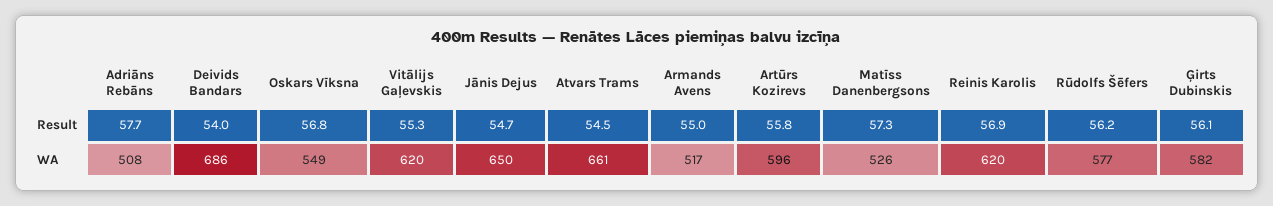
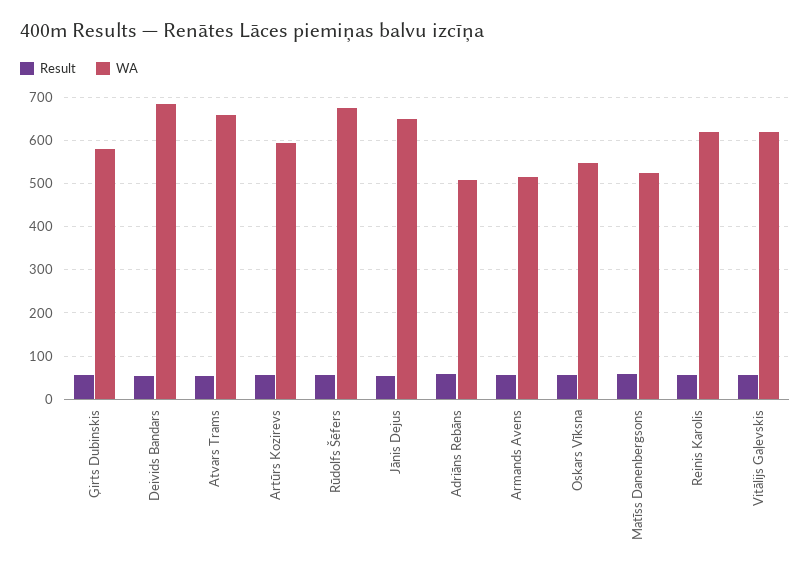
  {
    "Result": {
      "Adriāns Rebāns": 57.7,
      "Deivids Bandars": 54,
      "Oskars Vīksna": 56.8,
      "Vitālijs Gaļevskis": 55.3,
      "Jānis Dejus": 54.7,
      "Atvars Trams": 54.5,
      "Armands Avens": 55,
      "Artūrs Kozirevs": 55.8,
      "Matīss Danenbergsons": 57.3,
      "Reinis Karolis": 56.9,
      "Rūdolfs Šēfers": 56.2,
      "Ģirts Dubinskis": 56.1
    },
    "WA": {
      "Adriāns Rebāns": 508,
      "Deivids Bandars": 686,
      "Oskars Vīksna": 549,
      "Vitālijs Gaļevskis": 620,
      "Jānis Dejus": 650,
      "Atvars Trams": 661,
      "Armands Avens": 517,
      "Artūrs Kozirevs": 596,
      "Matīss Danenbergsons": 526,
      "Reinis Karolis": 620,
-     "Rūdolfs Šēfers": 577,
+     "Rūdolfs Šēfers": 680,
      "Ģirts Dubinskis": 582
    }
  }

